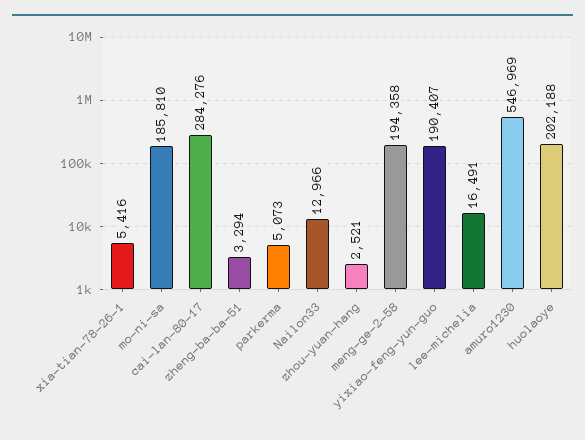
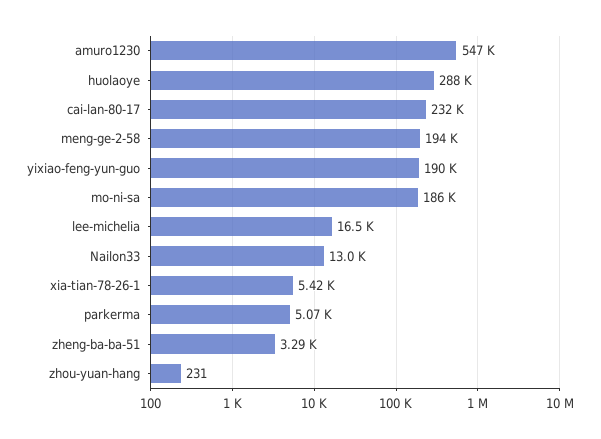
  {
    "xia-tian-78-26-1": 5416,
    "mo-ni-sa": 185810,
-   "cai-lan-80-17": 284276,
+   "cai-lan-80-17": 232000,
    "zheng-ba-ba-51": 3294,
    "parkerma": 5073,
    "Nailon33": 12966,
-   "zhou-yuan-hang": 2521,
+   "zhou-yuan-hang": 231,
    "meng-ge-2-58": 194358,
    "yixiao-feng-yun-guo": 190407,
    "lee-michelia": 16491,
    "amuro1230": 546969,
-   "huolaoye": 202188
+   "huolaoye": 288000
  }

